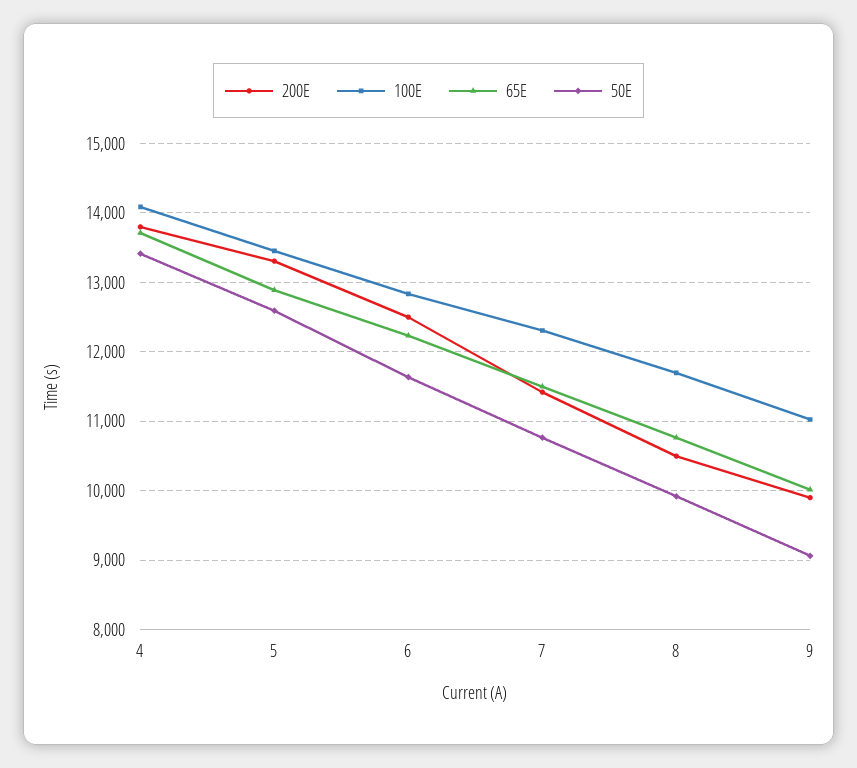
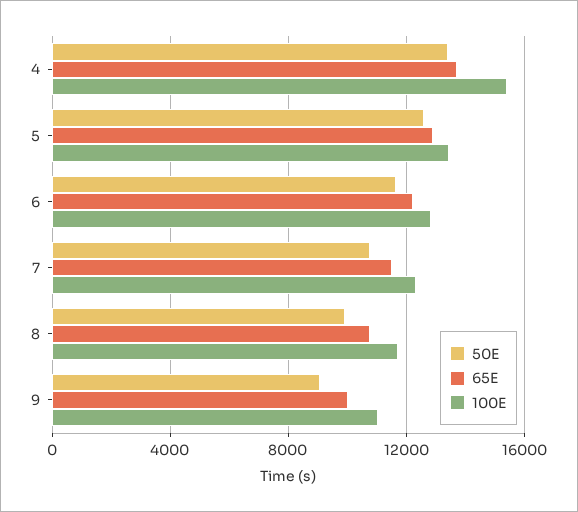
  {
-   "200E": {
-     "4": 13800,
-     "5": 13300,
-     "6": 12500,
-     "7": 11400,
-     "8": 10500,
-     "9": 9900
-   },
    "100E": {
-     "4": 14100,
+     "4": 15500,
      "5": 13500,
      "6": 12800,
      "7": 12300,
      "8": 11700,
      "9": 11000
    },
    "65E": {
      "4": 13700,
      "5": 12900,
      "6": 12200,
      "7": 11500,
      "8": 10800,
      "9": 10000
    },
    "50E": {
      "4": 13400,
      "5": 12600,
      "6": 11600,
      "7": 10800,
      "8": 9900,
      "9": 9100
    }
  }

